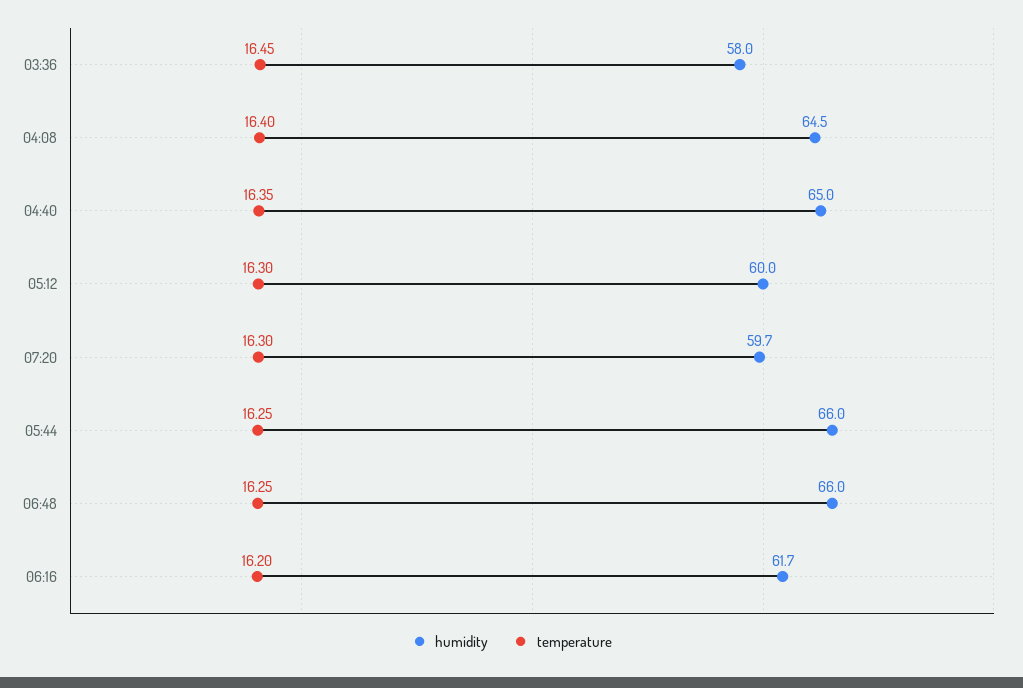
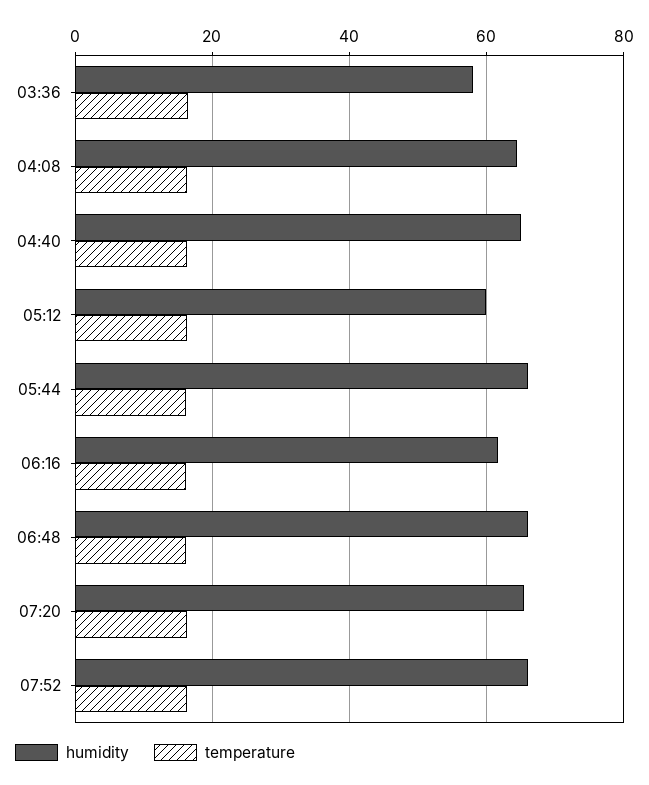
  {
    "humidity": {
      "03:36": 58,
      "04:08": 64.5,
      "04:40": 65,
      "05:12": 60,
-     "07:20": 59.7,
+     "07:20": 66,
      "05:44": 66,
      "06:48": 66,
-     "06:16": 61.7
+     "06:16": 61.7,
+     "07:52": 66
    },
    "temperature": {
      "03:36": 16.45,
      "04:08": 16.4,
      "04:40": 16.35,
      "05:12": 16.3,
      "07:20": 16.3,
      "05:44": 16.25,
      "06:48": 16.25,
-     "06:16": 16.2
+     "06:16": 16.2,
+     "07:52": 16
    }
  }

